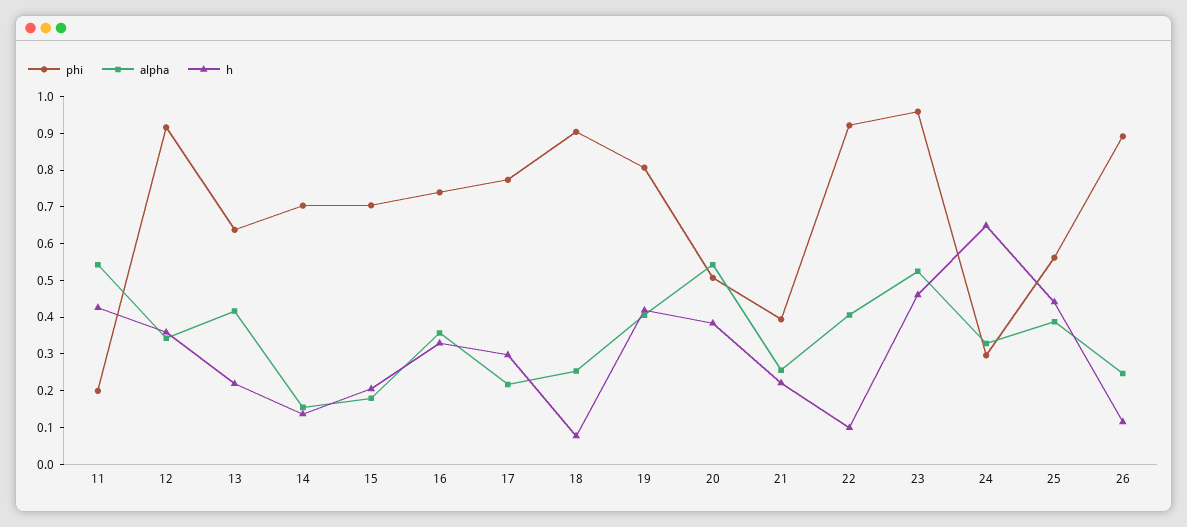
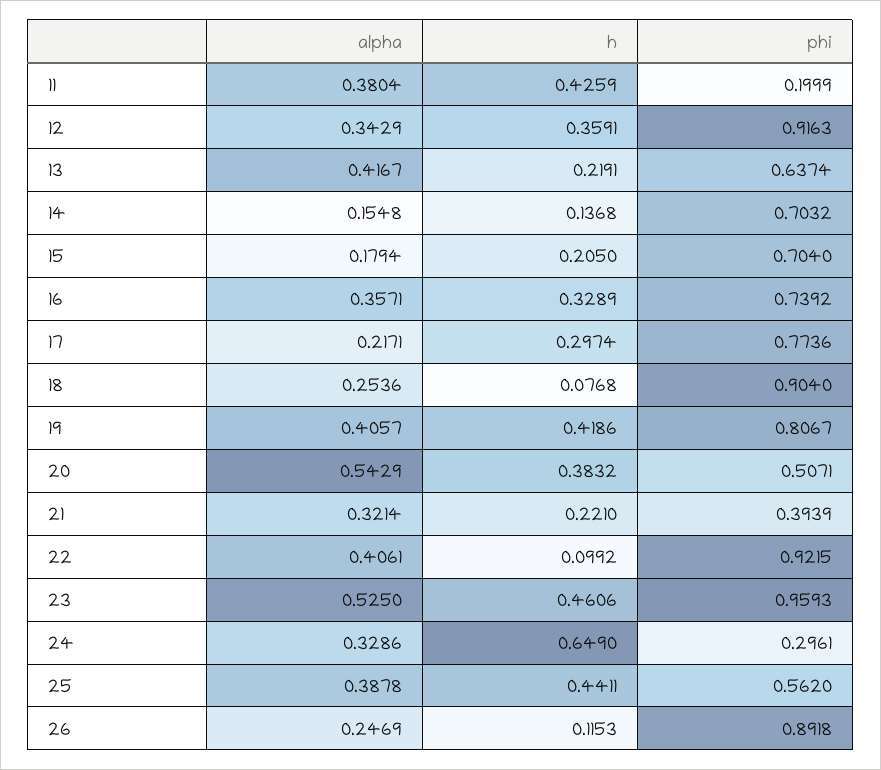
  {
    "phi": {
      "11": 0.1999,
      "12": 0.9163,
      "13": 0.6374,
      "14": 0.7032,
      "15": 0.704,
      "16": 0.7392,
      "17": 0.7736,
      "18": 0.904,
      "19": 0.8067,
      "20": 0.5071,
      "21": 0.3939,
      "22": 0.9215,
      "23": 0.9593,
      "24": 0.2961,
      "25": 0.562,
      "26": 0.8918
    },
    "alpha": {
-     "11": 0.55,
+     "11": 0.3804,
      "12": 0.3429,
      "13": 0.4167,
      "14": 0.1548,
      "15": 0.1794,
      "16": 0.3571,
      "17": 0.2171,
      "18": 0.2536,
      "19": 0.4057,
      "20": 0.5429,
-     "21": 0.25,
+     "21": 0.3214,
      "22": 0.4061,
      "23": 0.525,
      "24": 0.3286,
      "25": 0.3878,
      "26": 0.2469
    },
    "h": {
      "11": 0.4259,
      "12": 0.3591,
      "13": 0.2191,
      "14": 0.1368,
      "15": 0.205,
      "16": 0.3289,
      "17": 0.2974,
      "18": 0.0768,
      "19": 0.4186,
      "20": 0.3832,
      "21": 0.221,
      "22": 0.0992,
      "23": 0.4606,
      "24": 0.649,
      "25": 0.4411,
      "26": 0.1153
    }
  }

